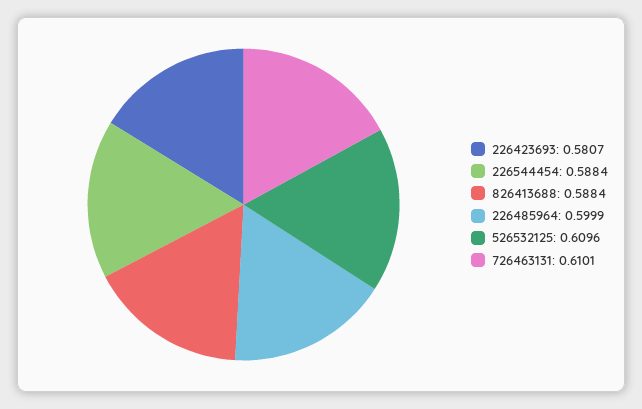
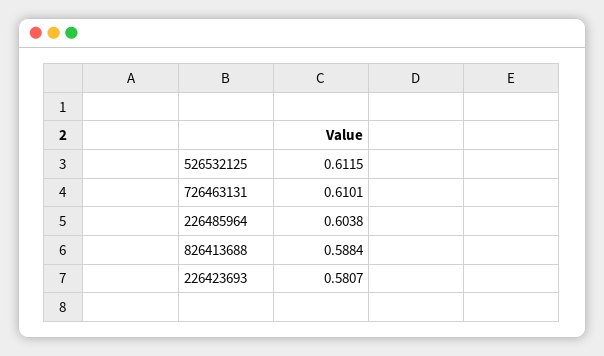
  {
    "226423693": 0.5807,
-   "226544454": 0.5884,
    "826413688": 0.5884,
-   "226485964": 0.5999,
+   "226485964": 0.6038,
-   "526532125": 0.6096,
+   "526532125": 0.6115,
    "726463131": 0.6101
  }

